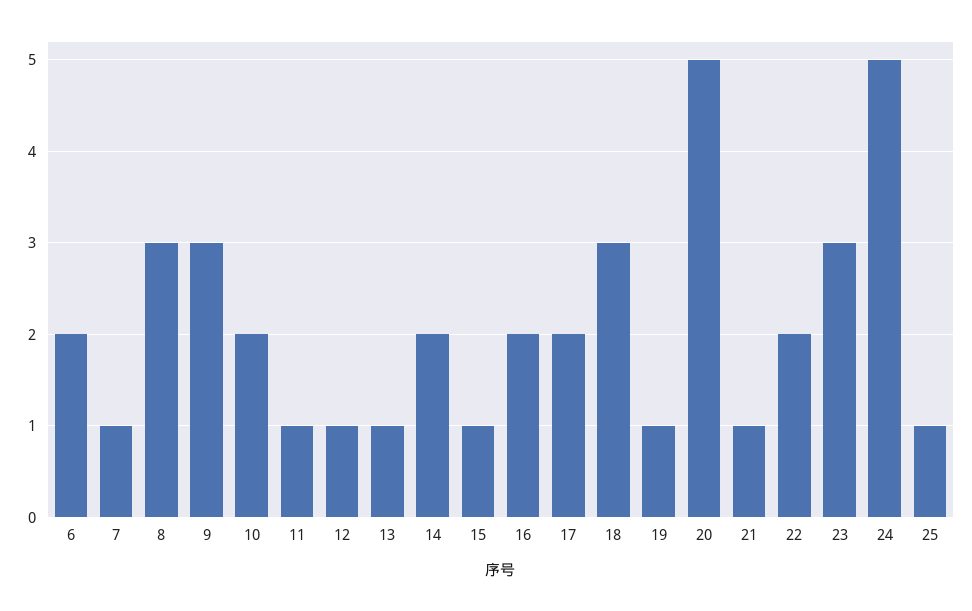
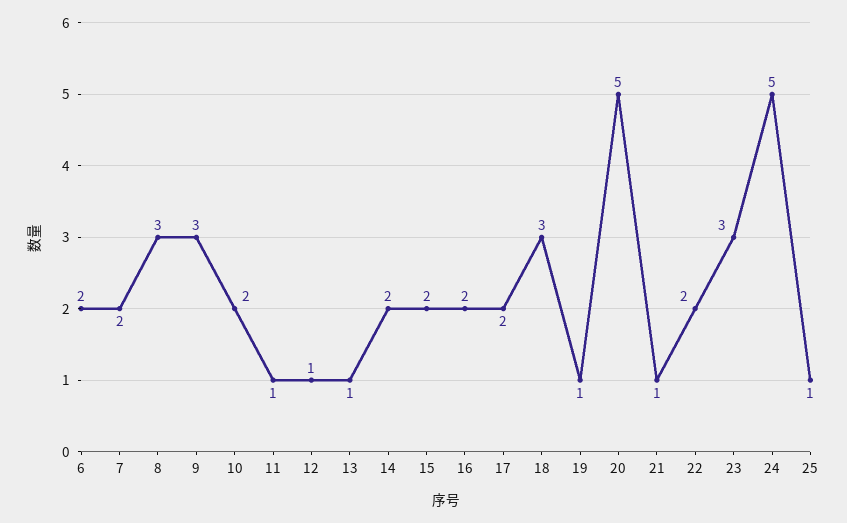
  {
    "6": 2,
-   "7": 1,
+   "7": 2,
    "8": 3,
    "9": 3,
    "10": 2,
    "11": 1,
    "12": 1,
    "13": 1,
    "14": 2,
-   "15": 1,
+   "15": 2,
    "16": 2,
    "17": 2,
    "18": 3,
    "19": 1,
    "20": 5,
    "21": 1,
    "22": 2,
    "23": 3,
    "24": 5,
    "25": 1
  }

